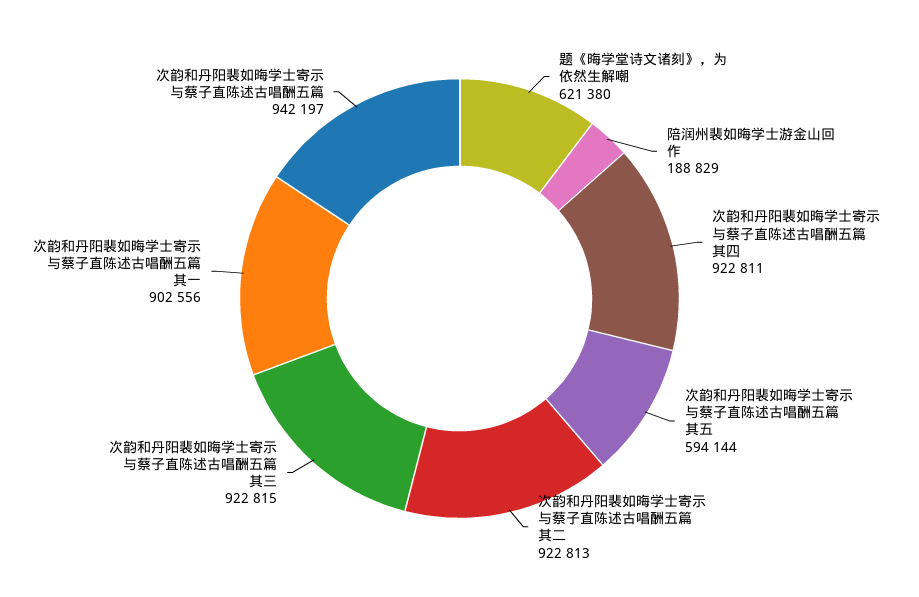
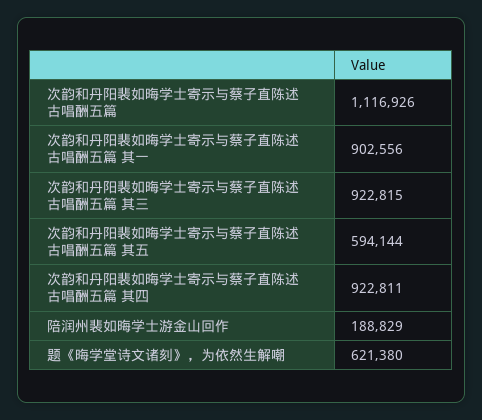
  {
    "题《晦学堂诗文诸刻》，为依然生解嘲": 621380,
    "陪润州裴如晦学士游金山回作": 188829,
    "次韵和丹阳裴如晦学士寄示与蔡子直陈述古唱酬五篇 其四": 922811,
    "次韵和丹阳裴如晦学士寄示与蔡子直陈述古唱酬五篇 其五": 594144,
-   "次韵和丹阳裴如晦学士寄示与蔡子直陈述古唱酬五篇 其二": 922813,
    "次韵和丹阳裴如晦学士寄示与蔡子直陈述古唱酬五篇 其三": 922815,
    "次韵和丹阳裴如晦学士寄示与蔡子直陈述古唱酬五篇 其一": 902556,
-   "次韵和丹阳裴如晦学士寄示与蔡子直陈述古唱酬五篇": 942197
+   "次韵和丹阳裴如晦学士寄示与蔡子直陈述古唱酬五篇": 1116926
  }

